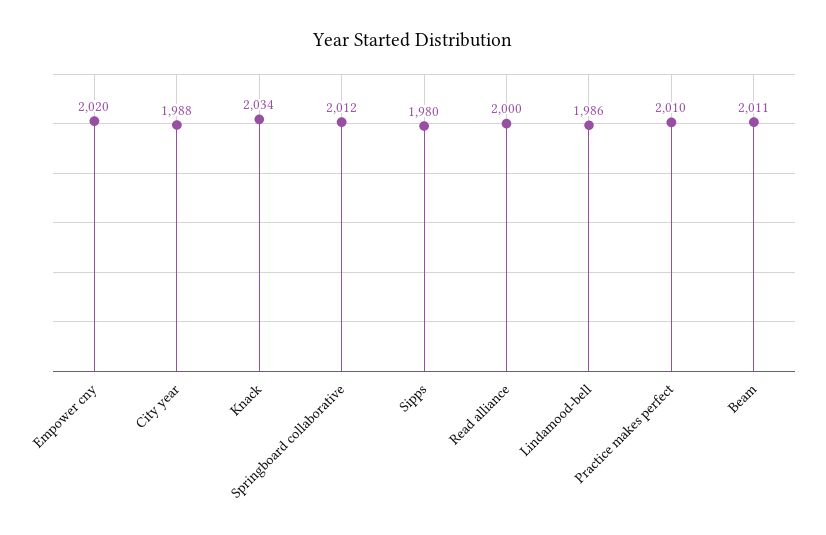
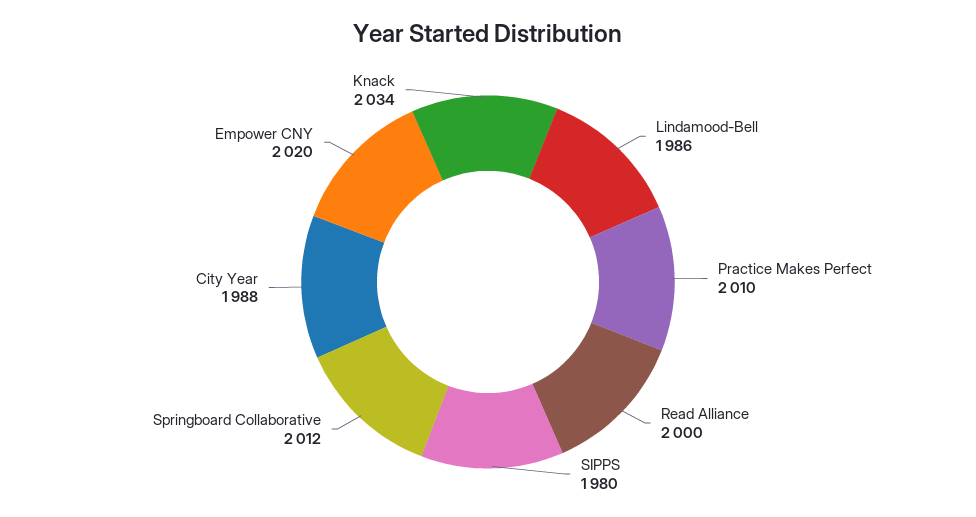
  {
    "Empower cny": 2020,
    "City year": 1988,
    "Knack": 2034,
    "Springboard collaborative": 2012,
    "Sipps": 1980,
    "Read alliance": 2000,
    "Lindamood-bell": 1986,
-   "Practice makes perfect": 2010,
+   "Practice makes perfect": 2010
-   "Beam": 2011
  }

